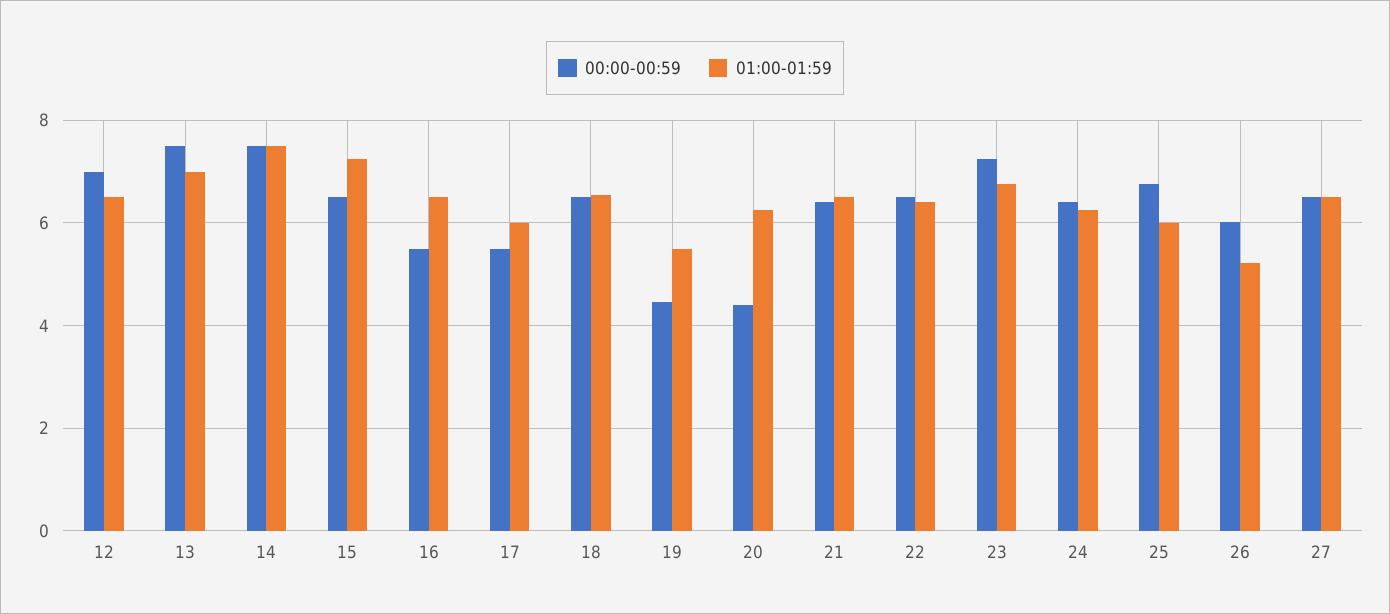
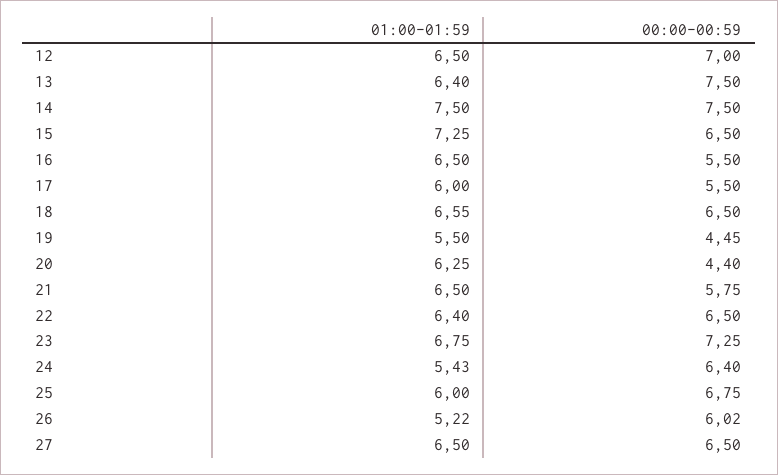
  {
    "00:00-00:59": {
      "12": 7,
      "13": 7.5,
      "14": 7.5,
      "15": 6.5,
      "16": 5.5,
      "17": 5.5,
      "18": 6.5,
      "19": 4.45,
      "20": 4.4,
-     "21": 6.4,
+     "21": 5.75,
      "22": 6.5,
      "23": 7.25,
      "24": 6.4,
      "25": 6.75,
      "26": 6.02,
      "27": 6.5
    },
    "01:00-01:59": {
      "12": 6.5,
-     "13": 7,
+     "13": 6.4,
      "14": 7.5,
      "15": 7.25,
      "16": 6.5,
      "17": 6,
      "18": 6.55,
      "19": 5.5,
      "20": 6.25,
      "21": 6.5,
      "22": 6.4,
      "23": 6.75,
-     "24": 6.2,
+     "24": 5.43,
      "25": 6,
      "26": 5.22,
      "27": 6.5
    }
  }

